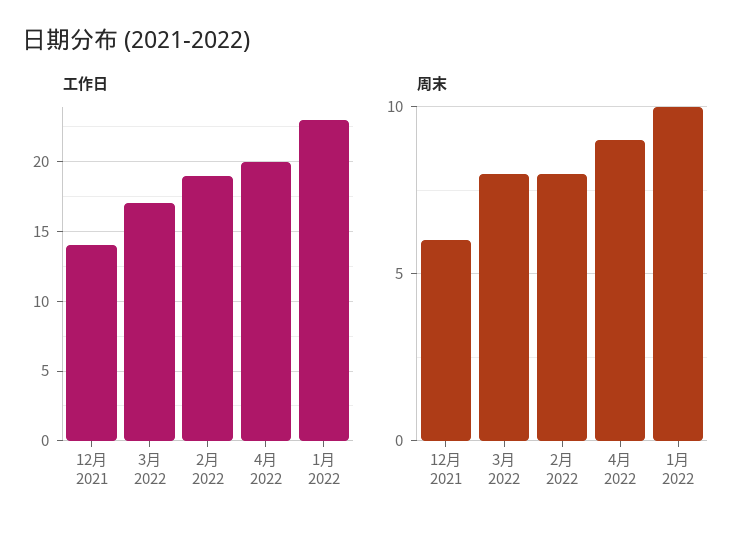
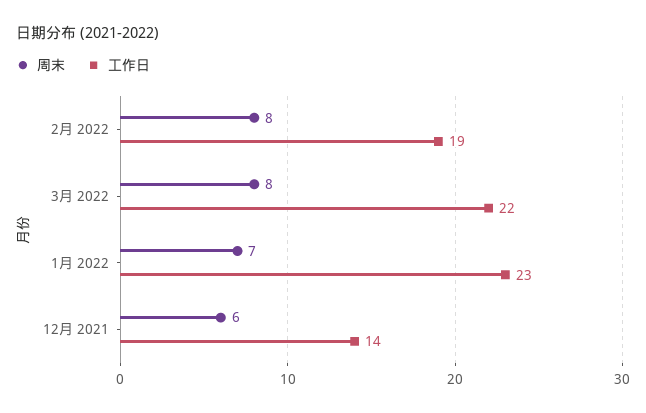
  {
    "工作日": {
      "12月 2021": 14,
-     "3月 2022": 17,
+     "3月 2022": 22,
      "2月 2022": 19,
-     "4月 2022": 20,
      "1月 2022": 23
    },
    "周末": {
      "12月 2021": 6,
      "3月 2022": 8,
      "2月 2022": 8,
-     "4月 2022": 9,
-     "1月 2022": 10
+     "1月 2022": 7
    }
  }

